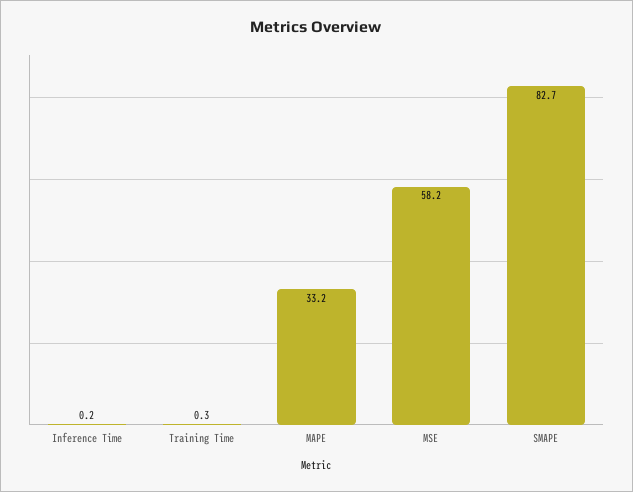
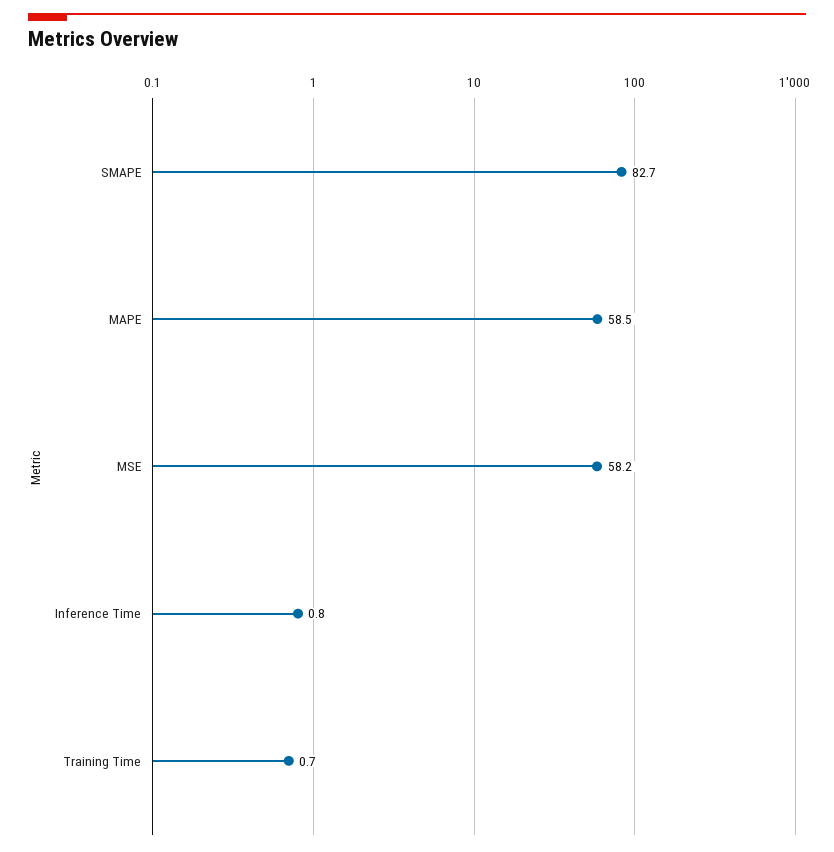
  {
-   "Inference Time": 0.2,
+   "Inference Time": 0.8,
-   "Training Time": 0.3,
+   "Training Time": 0.7,
-   "MAPE": 33.2,
+   "MAPE": 58.5,
    "MSE": 58.2,
    "SMAPE": 82.7
  }

